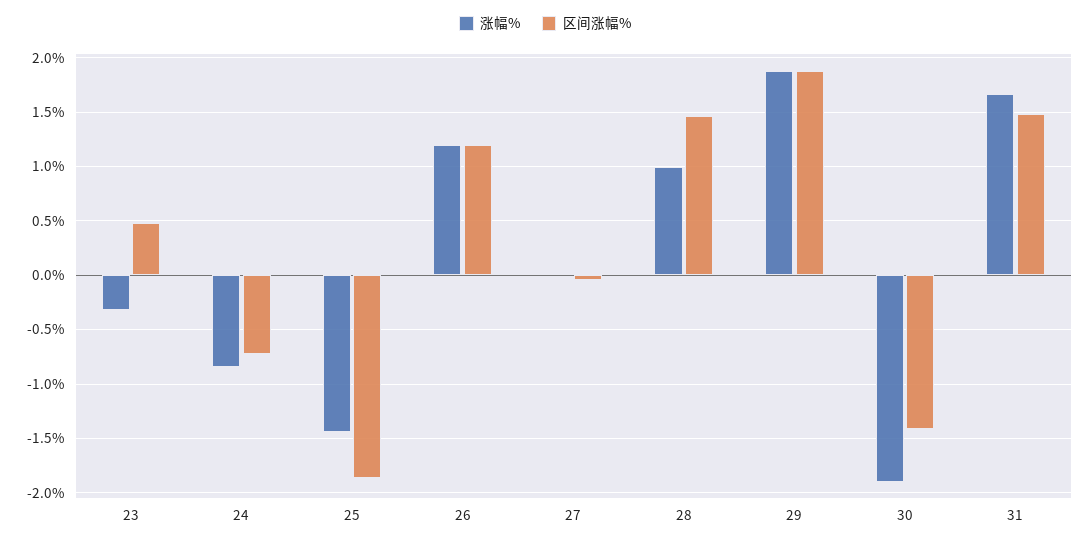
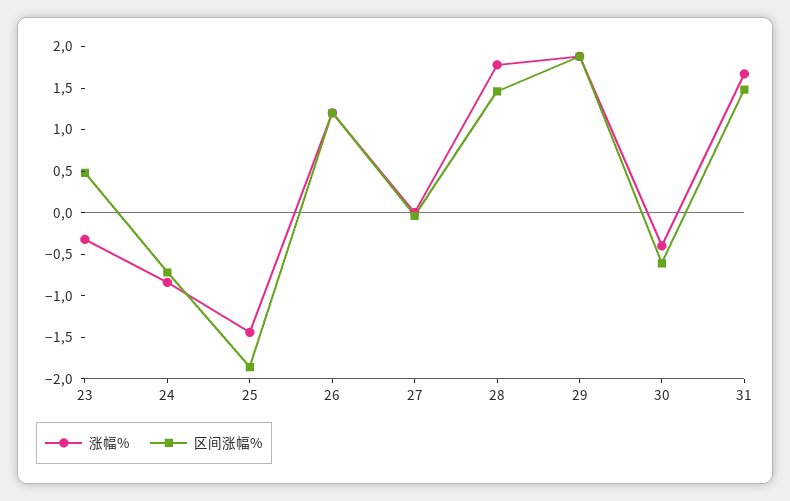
  {
    "涨幅%": {
      "23": -0.3,
      "24": -0.8,
      "25": -1.4,
      "26": 1.2,
      "27": 0,
-     "28": 1,
+     "28": 1.8,
      "29": 1.9,
-     "30": -1.9,
+     "30": -0.4,
      "31": 1.7
    },
    "区间涨幅%": {
      "23": 0.5,
      "24": -0.7,
      "25": -1.9,
      "26": 1.2,
      "27": 0,
      "28": 1.5,
      "29": 1.9,
-     "30": -1.4,
+     "30": -0.6,
      "31": 1.5
    }
  }

